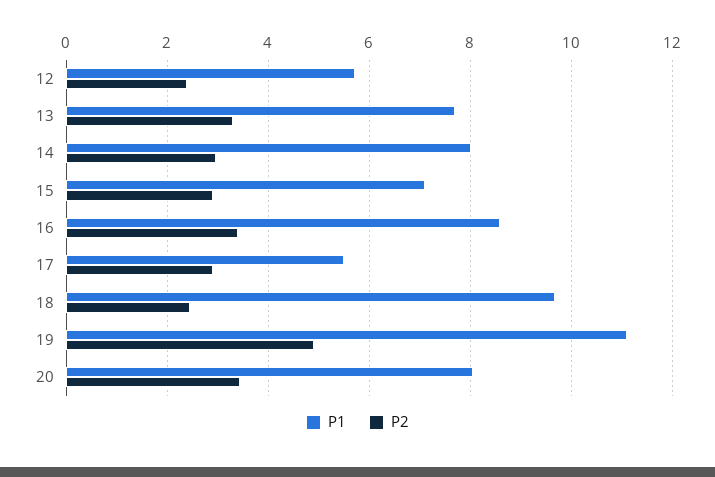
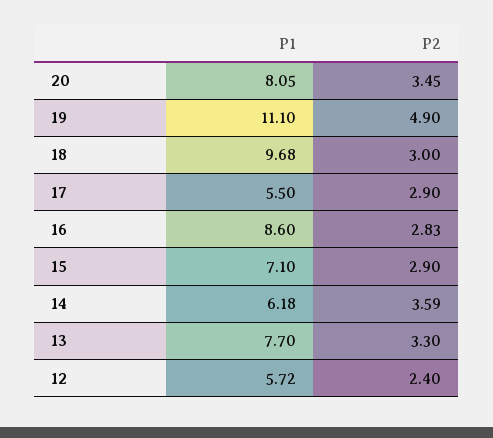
  {
    "P1": {
      "12": 5.72,
      "13": 7.7,
-     "14": 8,
+     "14": 6.18,
      "15": 7.1,
      "16": 8.6,
      "17": 5.5,
      "18": 9.68,
      "19": 11.1,
      "20": 8.05
    },
    "P2": {
      "12": 2.4,
      "13": 3.3,
-     "14": 3,
+     "14": 3.59,
      "15": 2.9,
-     "16": 3.4,
+     "16": 2.83,
      "17": 2.9,
-     "18": 2.4,
+     "18": 3,
      "19": 4.9,
      "20": 3.45
    }
  }

